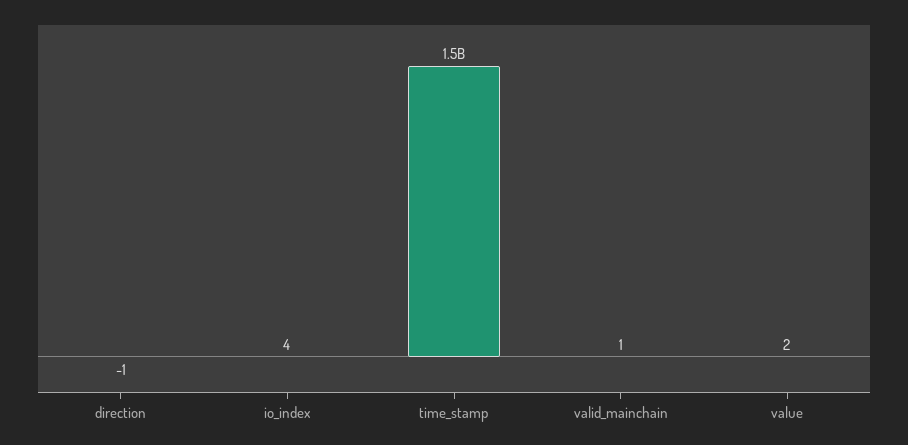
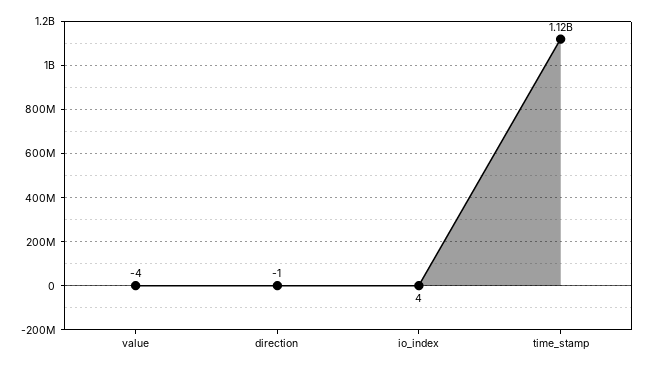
  {
    "direction": -1,
    "io_index": 4,
-   "time_stamp": 1500000000,
+   "time_stamp": 1120000000,
-   "valid_mainchain": 1,
-   "value": 2
+   "value": -4
  }

